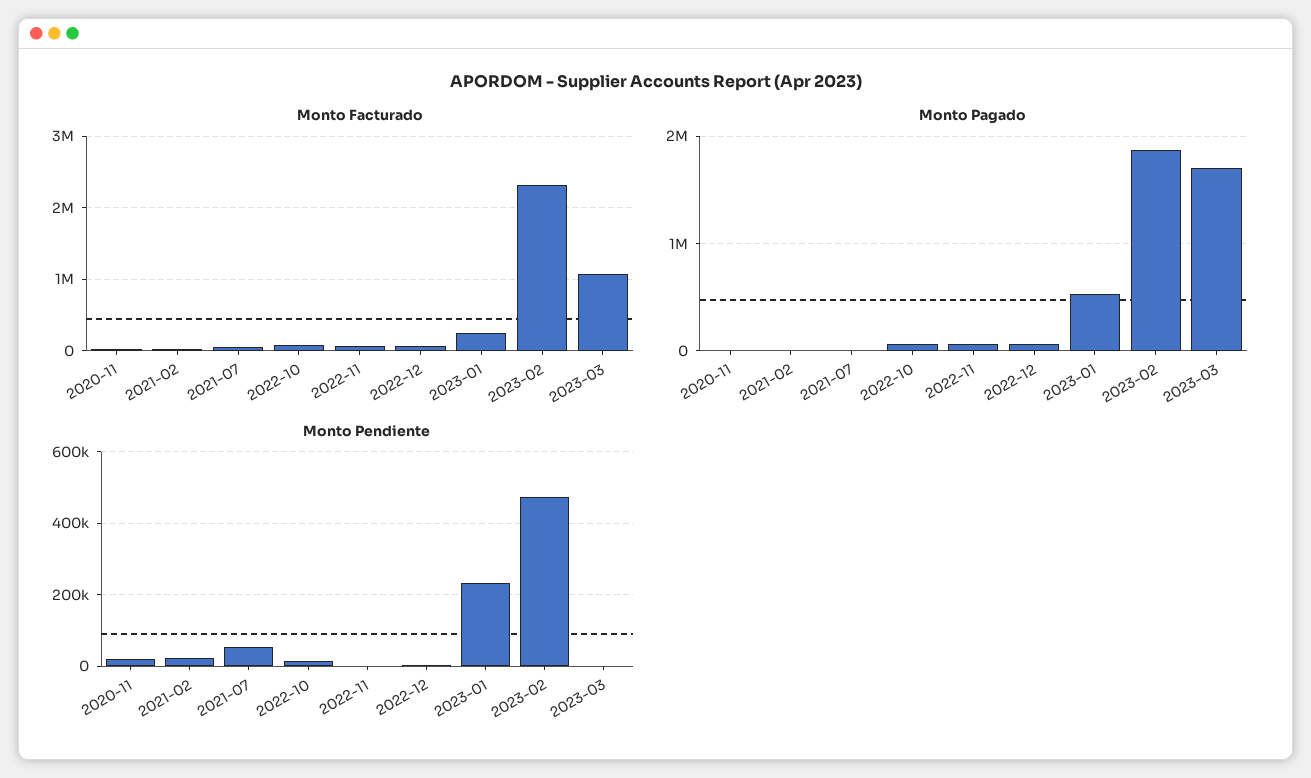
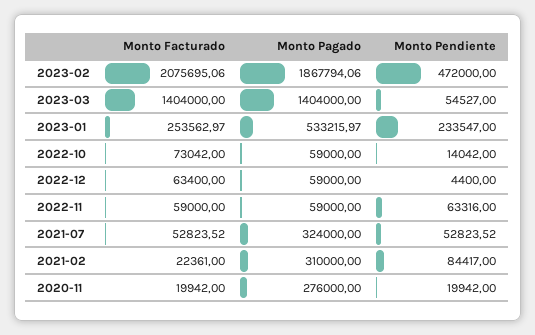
  {
    "Monto Facturado": {
      "2020-11": 19942,
      "2021-02": 22361,
      "2021-07": 52823.52,
      "2022-10": 73042,
      "2022-11": 59000,
      "2022-12": 63400,
      "2023-01": 253562.97,
-     "2023-02": 2300000,
+     "2023-02": 2075695.06,
-     "2023-03": 1100000
+     "2023-03": 1404000
    },
    "Monto Pagado": {
-     "2020-11": 0,
+     "2020-11": 276000,
-     "2021-02": 0,
+     "2021-02": 310000,
-     "2021-07": 0,
+     "2021-07": 324000,
      "2022-10": 59000,
      "2022-11": 59000,
      "2022-12": 59000,
      "2023-01": 533215.97,
      "2023-02": 1867794.06,
-     "2023-03": 1700000
+     "2023-03": 1404000
    },
    "Monto Pendiente": {
      "2020-11": 19942,
-     "2021-02": 20000,
+     "2021-02": 84417,
      "2021-07": 52823.52,
      "2022-10": 14042,
-     "2022-11": 0,
+     "2022-11": 63316,
      "2022-12": 4400,
      "2023-01": 233547,
      "2023-02": 472000,
-     "2023-03": 0
+     "2023-03": 54527
    }
  }

